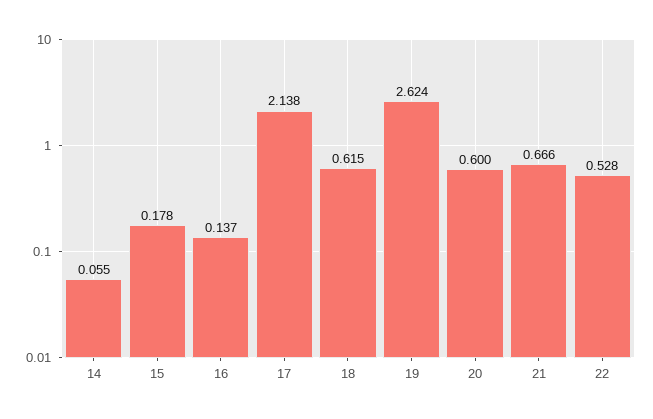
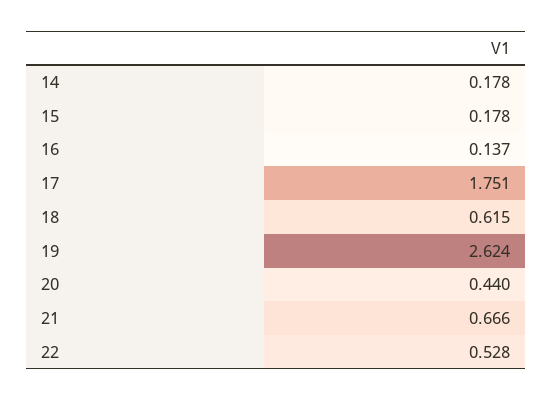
  {
-   "14": 0.055,
+   "14": 0.178,
    "15": 0.178,
    "16": 0.137,
-   "17": 2.138,
+   "17": 1.751,
    "18": 0.615,
    "19": 2.624,
-   "20": 0.6,
+   "20": 0.44,
    "21": 0.666,
    "22": 0.528
  }

